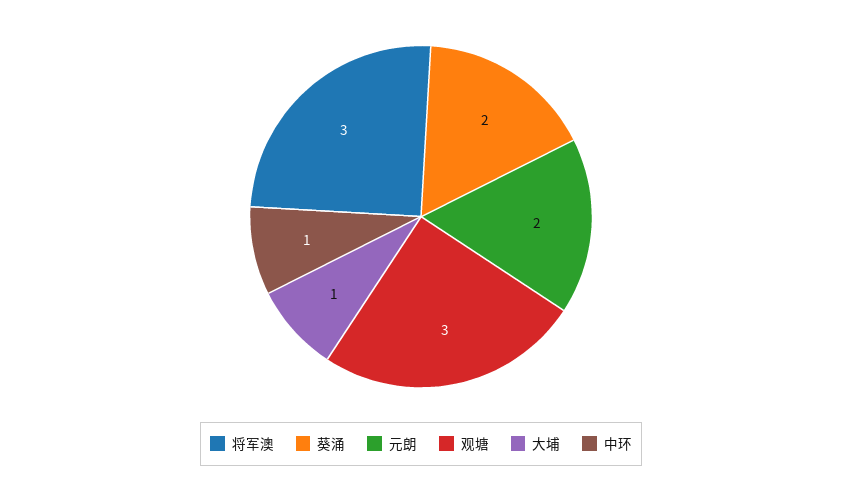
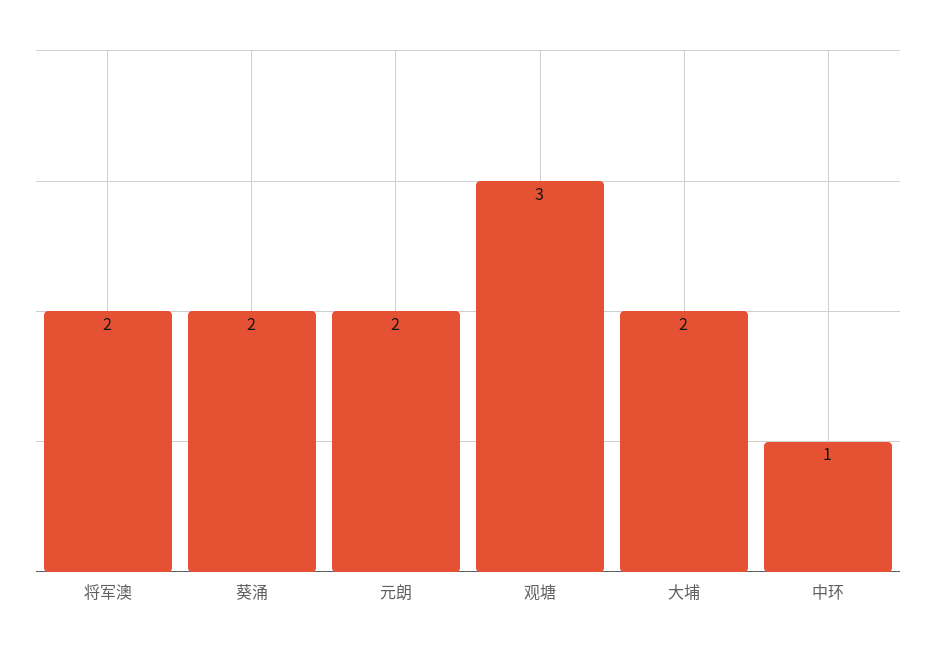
  {
-   "将军澳": 3,
+   "将军澳": 2,
    "葵涌": 2,
    "元朗": 2,
    "观塘": 3,
-   "大埔": 1,
+   "大埔": 2,
    "中环": 1
  }

